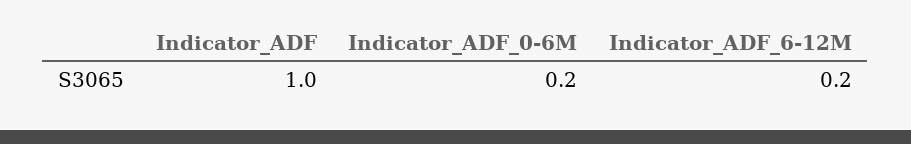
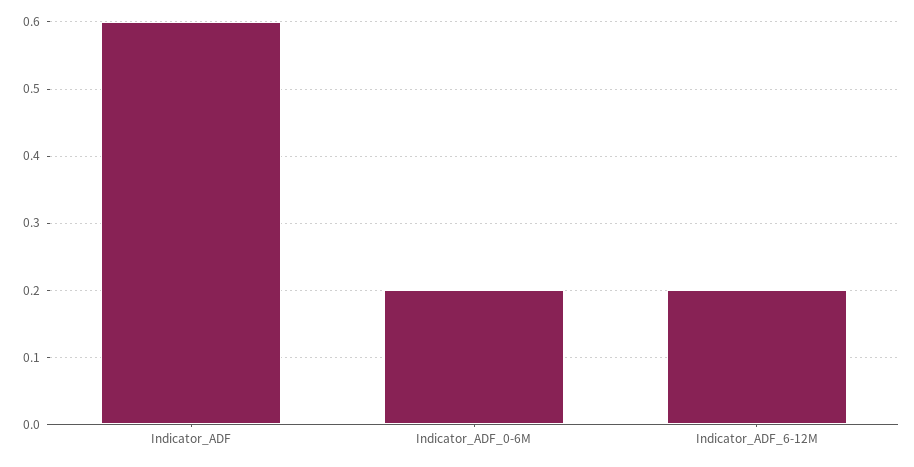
  {
-   "Indicator_ADF": 1,
+   "Indicator_ADF": 0.6,
    "Indicator_ADF_0-6M": 0.2,
    "Indicator_ADF_6-12M": 0.2
  }

